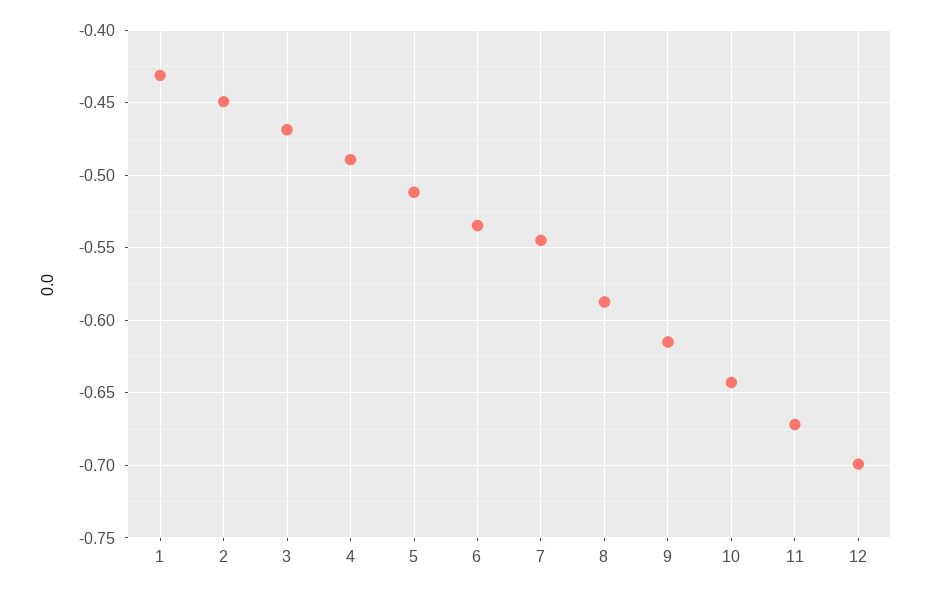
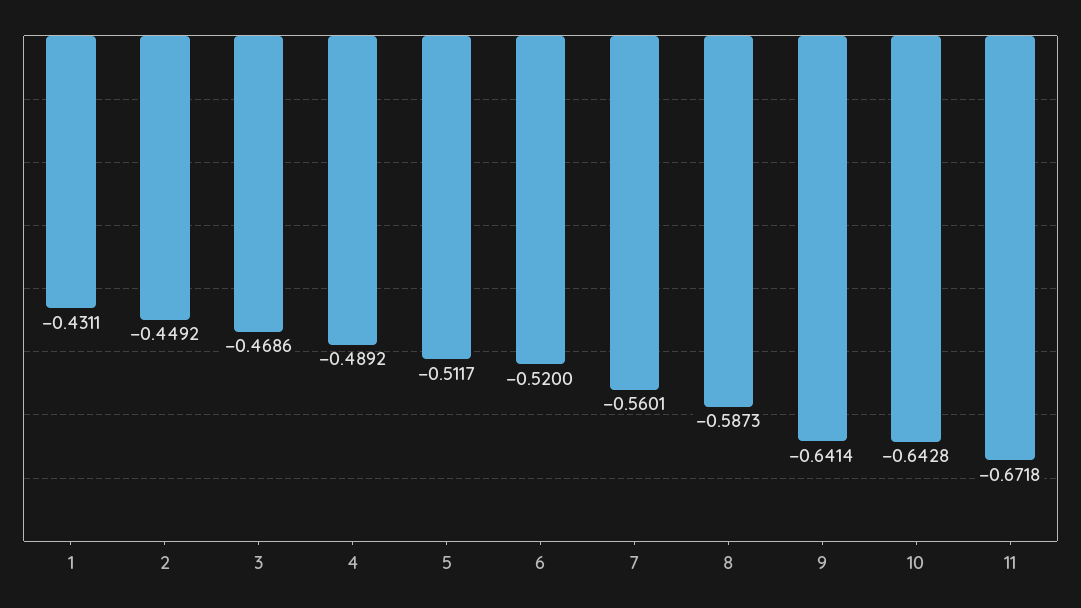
  {
    "1": -0.4311,
    "2": -0.4492,
    "3": -0.4686,
    "4": -0.4892,
    "5": -0.5117,
-   "6": -0.535,
+   "6": -0.52,
-   "7": -0.545,
+   "7": -0.5601,
    "8": -0.5873,
-   "9": -0.615,
+   "9": -0.6414,
    "10": -0.6428,
-   "11": -0.6718,
+   "11": -0.6718
-   "12": -0.7
  }

